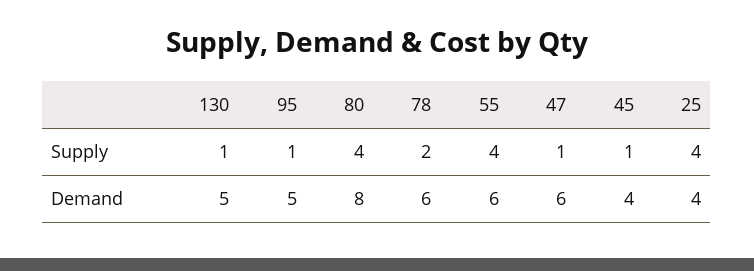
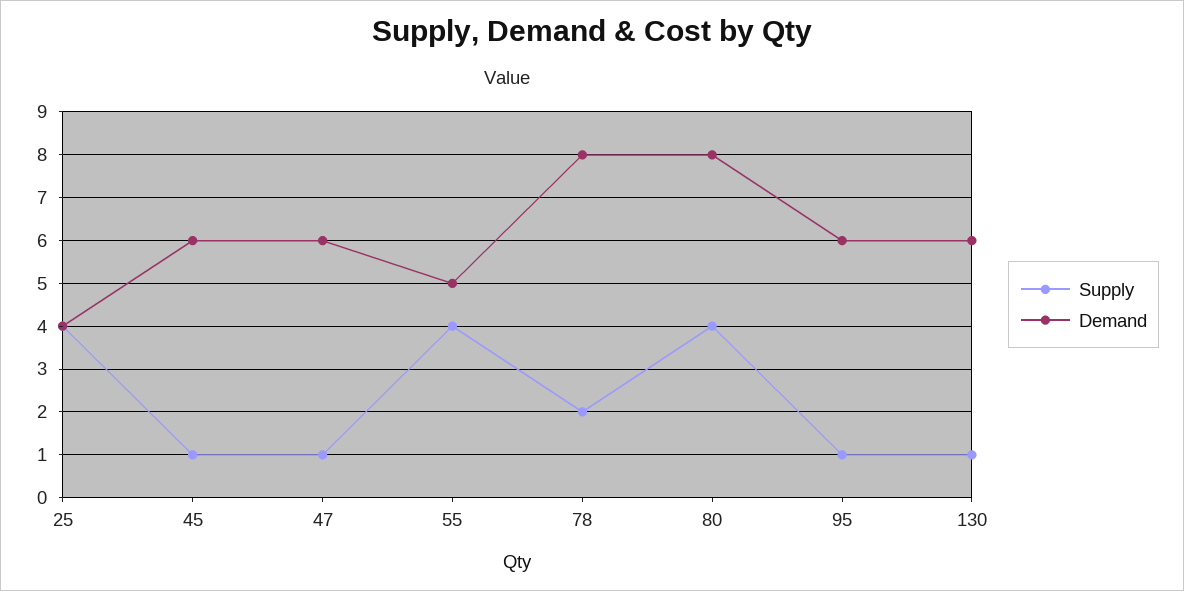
  {
    "Supply": {
      "130": 1,
      "95": 1,
      "80": 4,
      "78": 2,
      "55": 4,
      "47": 1,
      "45": 1,
      "25": 4
    },
    "Demand": {
-     "130": 5,
+     "130": 6,
-     "95": 5,
+     "95": 6,
      "80": 8,
-     "78": 6,
+     "78": 8,
-     "55": 6,
+     "55": 5,
      "47": 6,
-     "45": 4,
+     "45": 6,
      "25": 4
    }
  }

